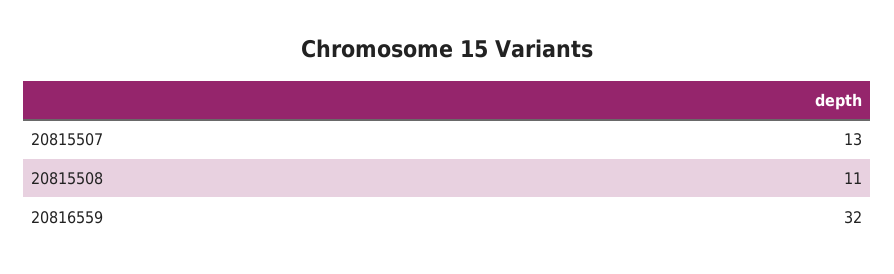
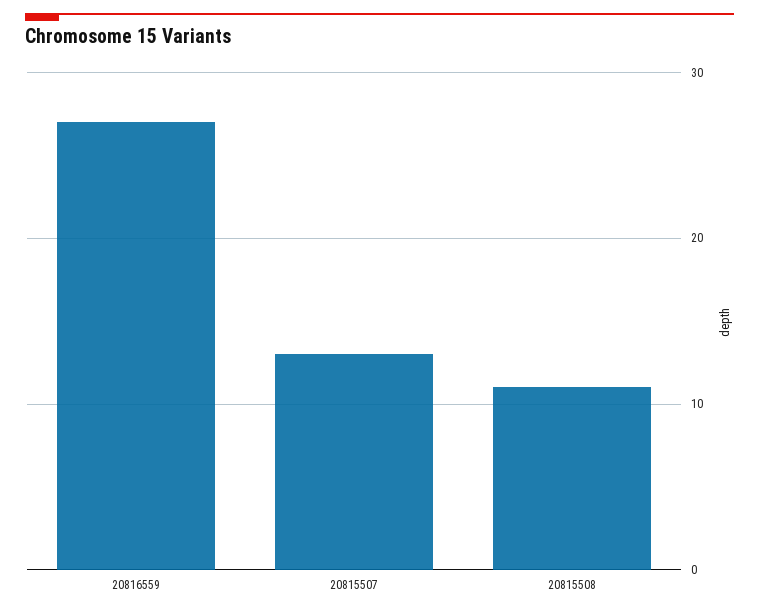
  {
    "20815507": 13,
    "20815508": 11,
-   "20816559": 32
+   "20816559": 27
  }

